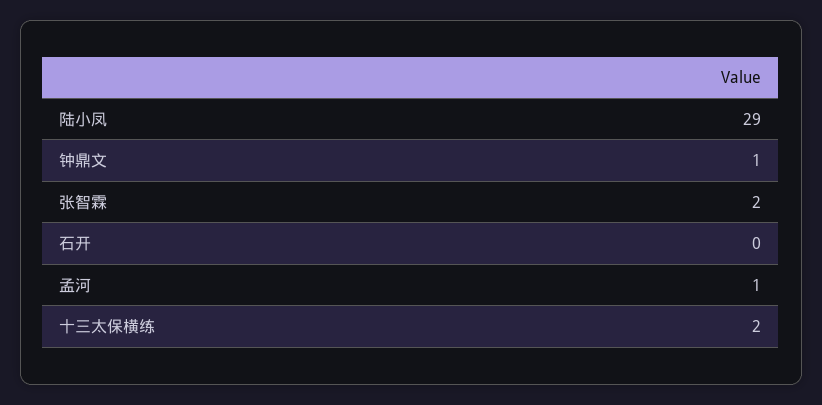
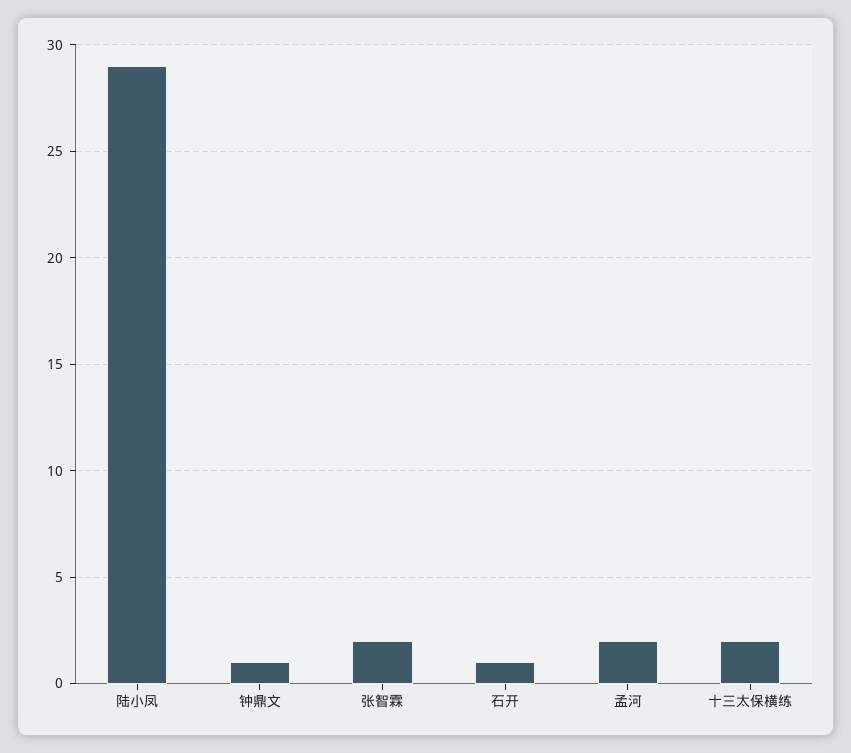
  {
    "陆小凤": 29,
    "钟鼎文": 1,
    "张智霖": 2,
-   "石开": 0,
+   "石开": 1,
-   "孟河": 1,
+   "孟河": 2,
    "十三太保横练": 2
  }

